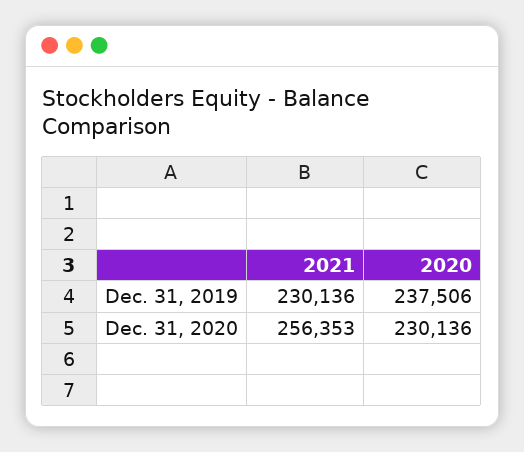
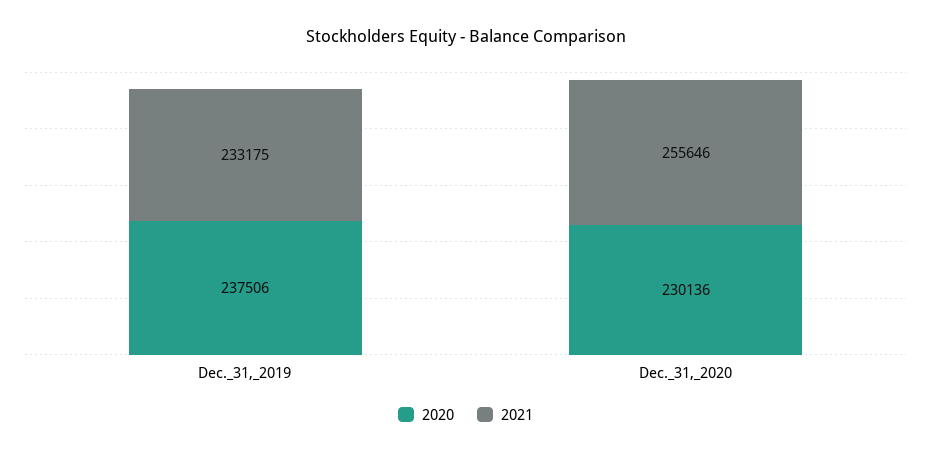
  {
    "2021": {
-     "Dec. 31, 2019": 230136,
+     "Dec. 31, 2019": 233175,
-     "Dec. 31, 2020": 256353
+     "Dec. 31, 2020": 255646
    },
    "2020": {
      "Dec. 31, 2019": 237506,
      "Dec. 31, 2020": 230136
    }
  }

